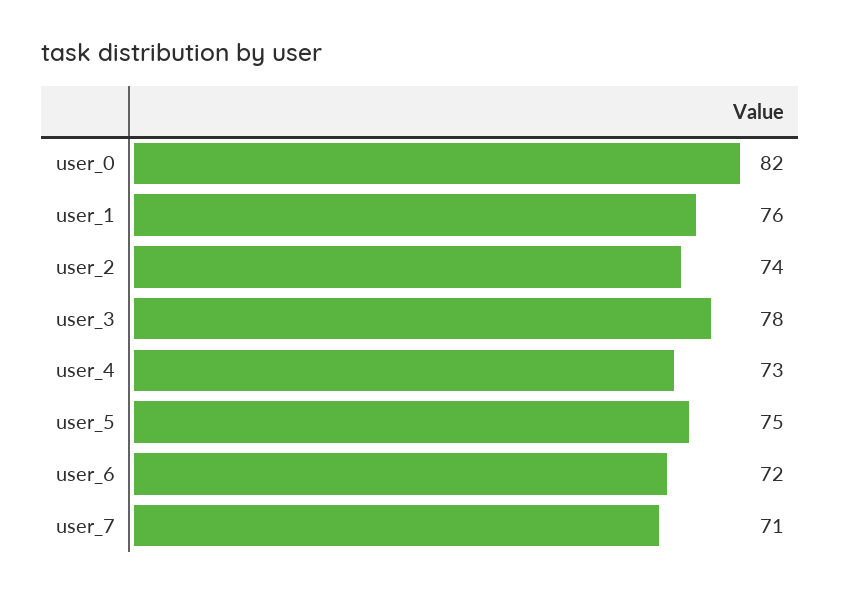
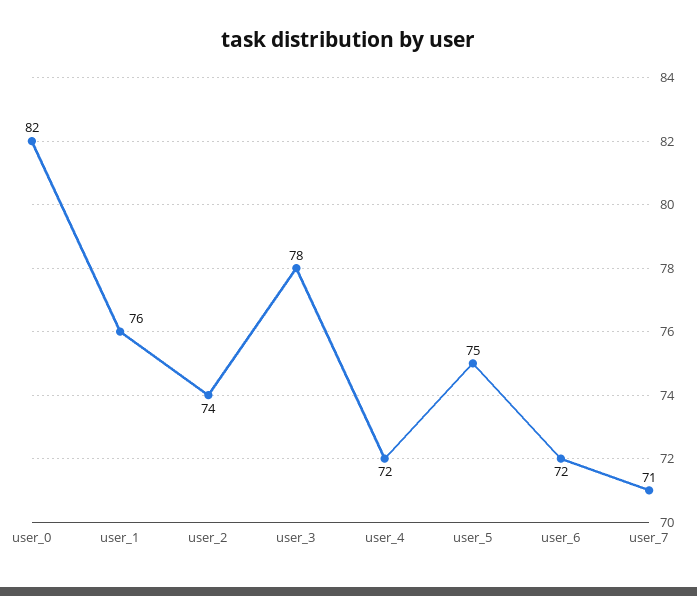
  {
    "user_0": 82,
    "user_1": 76,
    "user_2": 74,
    "user_3": 78,
-   "user_4": 73,
+   "user_4": 72,
    "user_5": 75,
    "user_6": 72,
    "user_7": 71
  }

